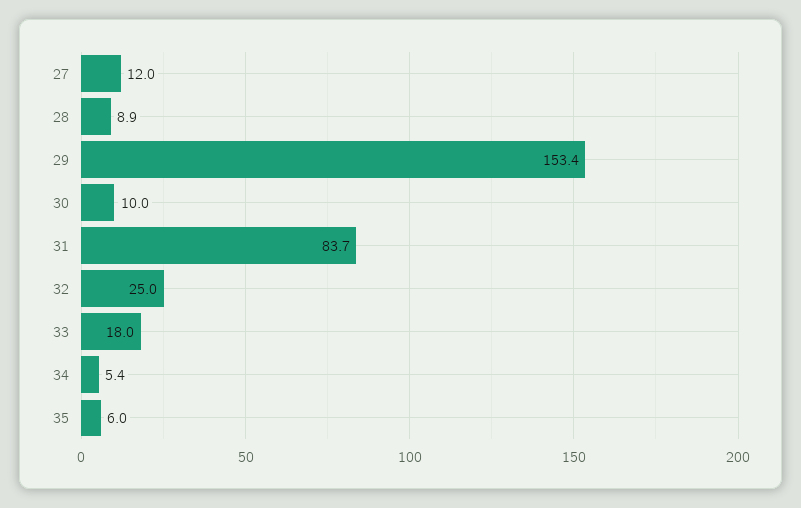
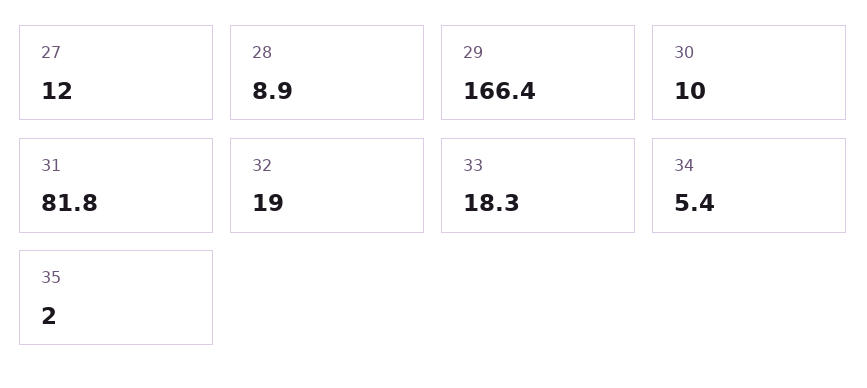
  {
    "27": 12,
    "28": 8.9,
-   "29": 153.4,
+   "29": 166.4,
    "30": 10,
-   "31": 83.7,
+   "31": 81.8,
-   "32": 25,
+   "32": 19,
-   "33": 18,
+   "33": 18.3,
    "34": 5.4,
-   "35": 6
+   "35": 2
  }

